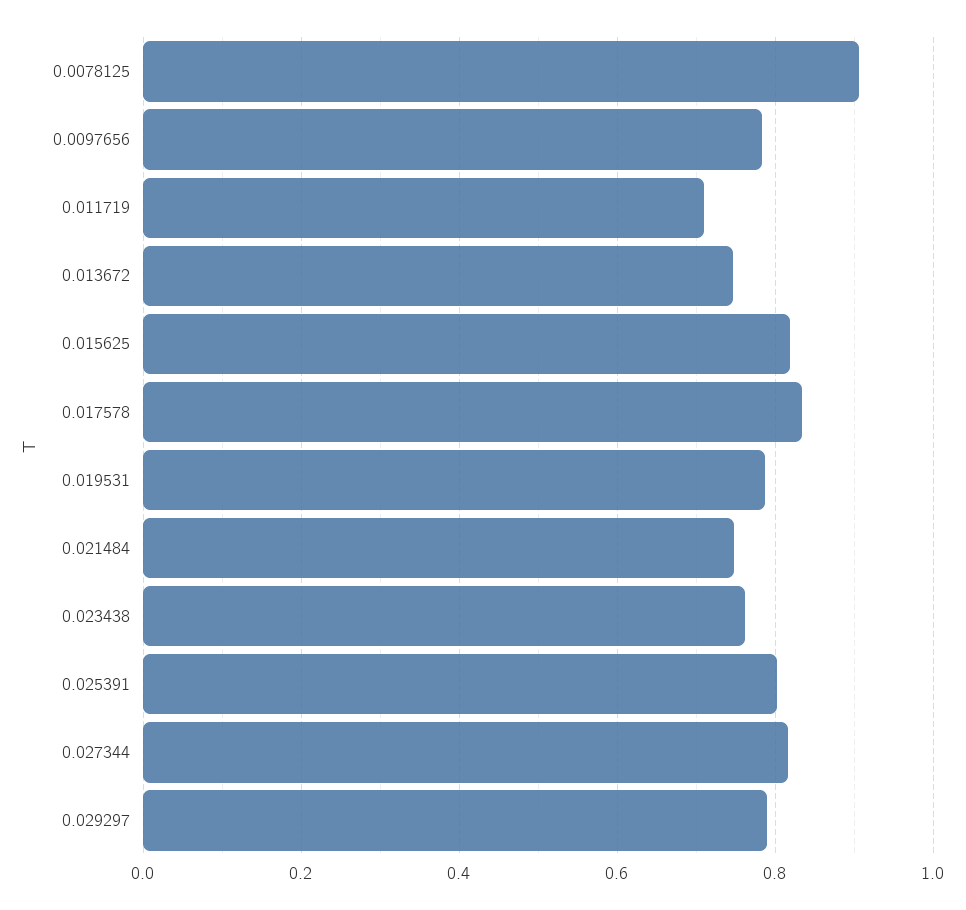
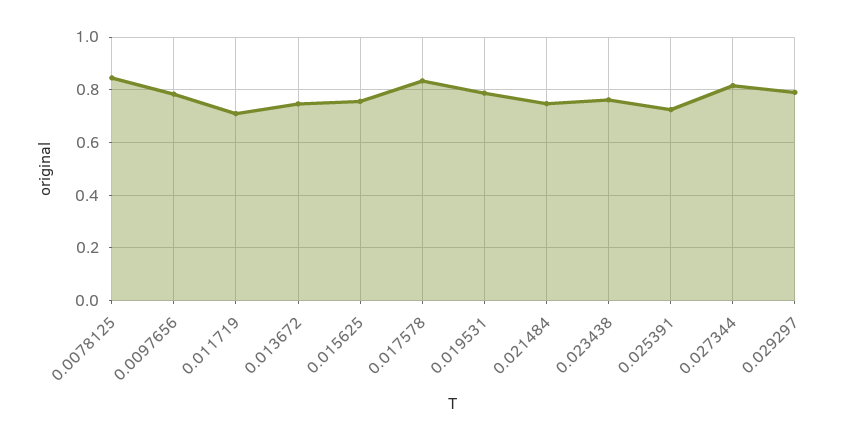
  {
-   "0.0078125": 0.9,
+   "0.0078125": 0.85,
    "0.0097656": 0.78,
    "0.011719": 0.7,
    "0.013672": 0.74,
-   "0.015625": 0.82,
+   "0.015625": 0.75,
    "0.017578": 0.84,
    "0.019531": 0.78,
    "0.021484": 0.74,
    "0.023438": 0.76,
-   "0.025391": 0.8,
+   "0.025391": 0.725,
    "0.027344": 0.82,
    "0.029297": 0.78
  }

